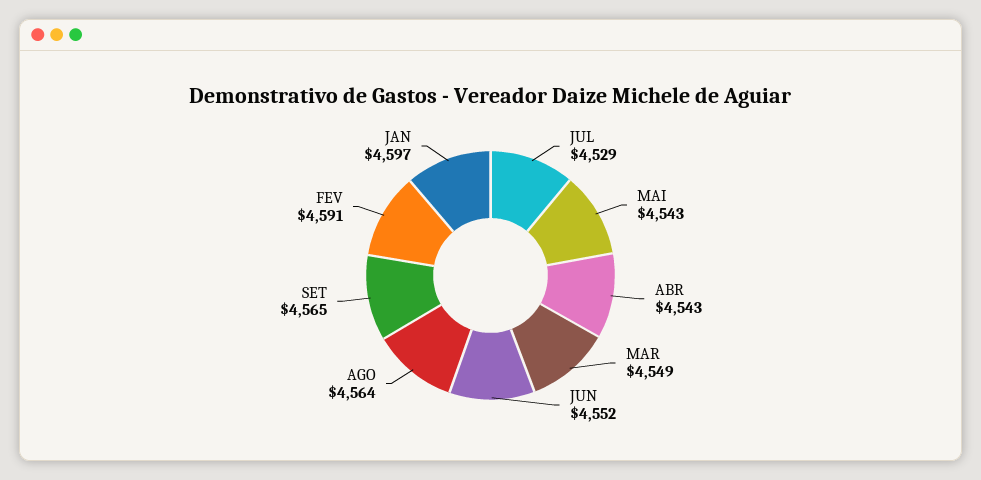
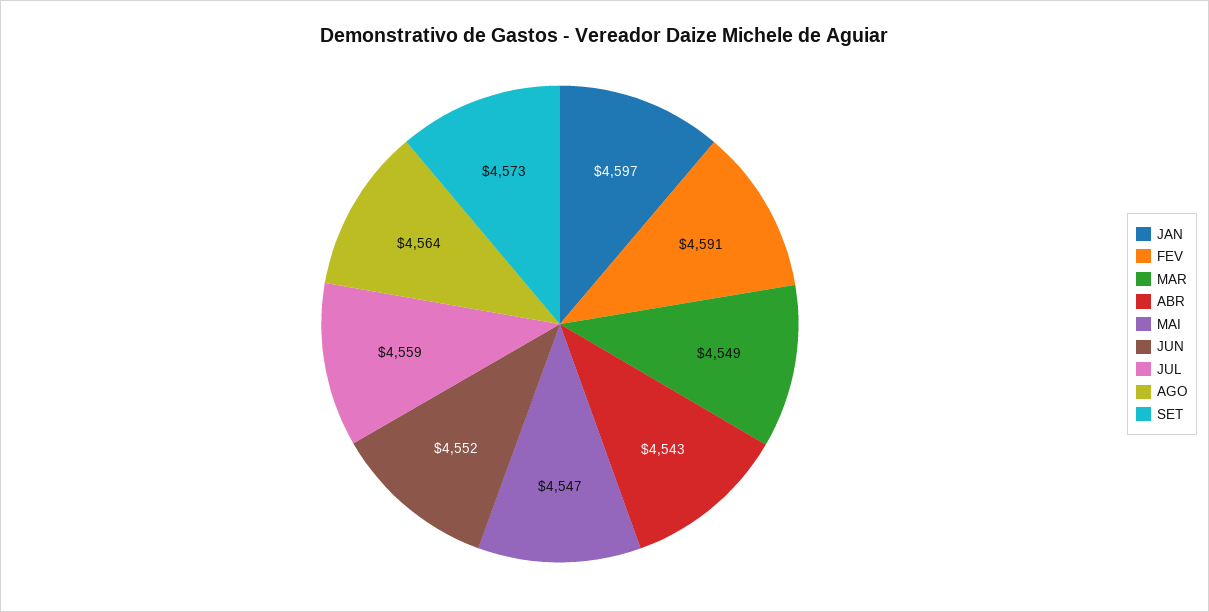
  {
-   "JUL": 4529,
+   "JUL": 4559,
-   "MAI": 4543,
+   "MAI": 4547,
    "ABR": 4543,
    "MAR": 4549,
    "JUN": 4552,
    "AGO": 4564,
-   "SET": 4565,
+   "SET": 4573,
    "FEV": 4591,
    "JAN": 4597
  }

